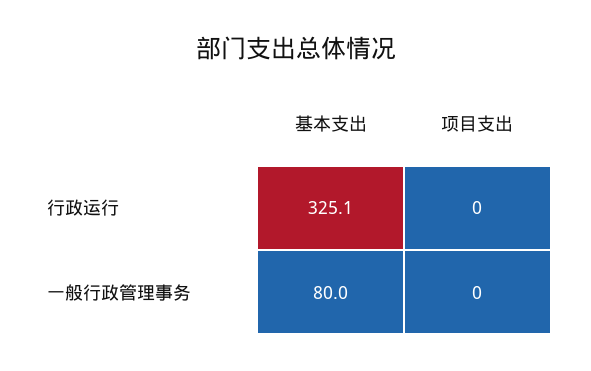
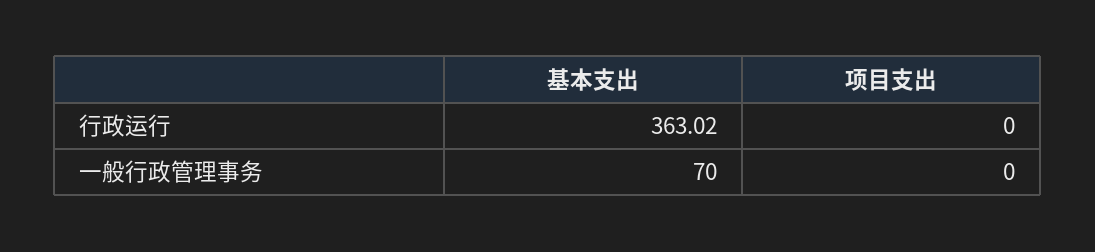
  {
    "基本支出": {
-     "行政运行": 325.1,
+     "行政运行": 363.02,
-     "一般行政管理事务": 80
+     "一般行政管理事务": 70
    },
    "项目支出": {
      "行政运行": 0,
      "一般行政管理事务": 0
    }
  }

